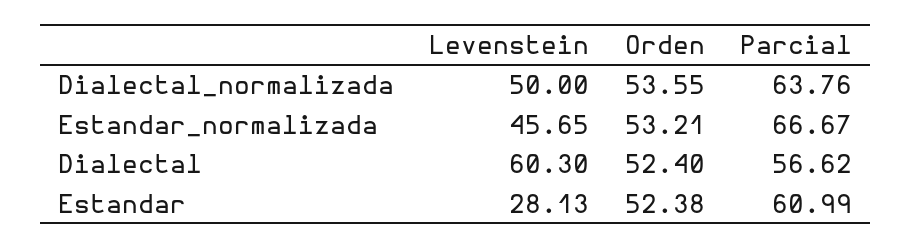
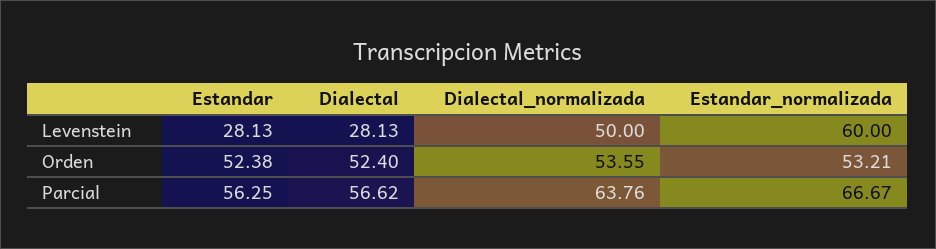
  {
    "Levenstein": {
      "Dialectal_normalizada": 50,
-     "Estandar_normalizada": 45.65,
+     "Estandar_normalizada": 60,
-     "Dialectal": 60.3,
+     "Dialectal": 28.13,
      "Estandar": 28.13
    },
    "Orden": {
      "Dialectal_normalizada": 53.55,
      "Estandar_normalizada": 53.21,
      "Dialectal": 52.4,
      "Estandar": 52.38
    },
    "Parcial": {
      "Dialectal_normalizada": 63.76,
      "Estandar_normalizada": 66.67,
      "Dialectal": 56.62,
-     "Estandar": 60.99
+     "Estandar": 56.25
    }
  }

